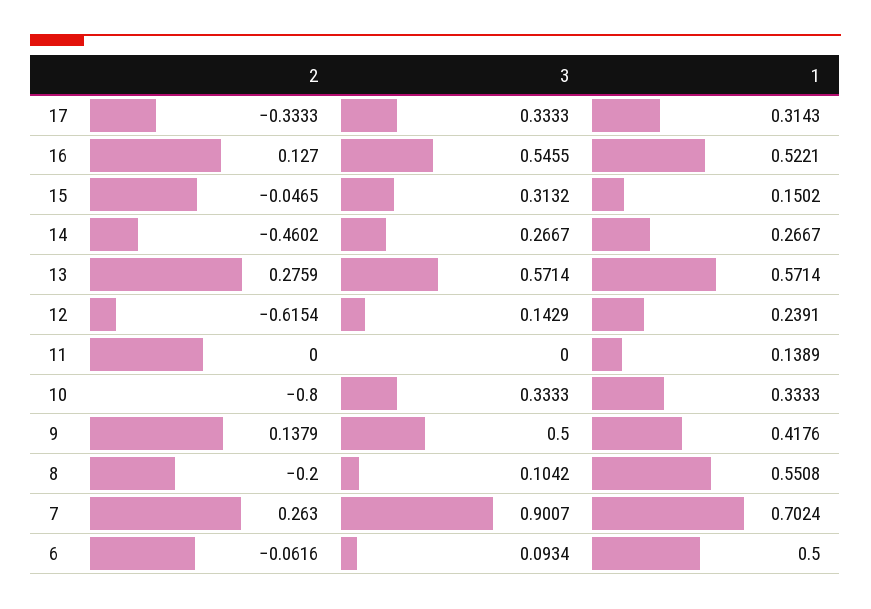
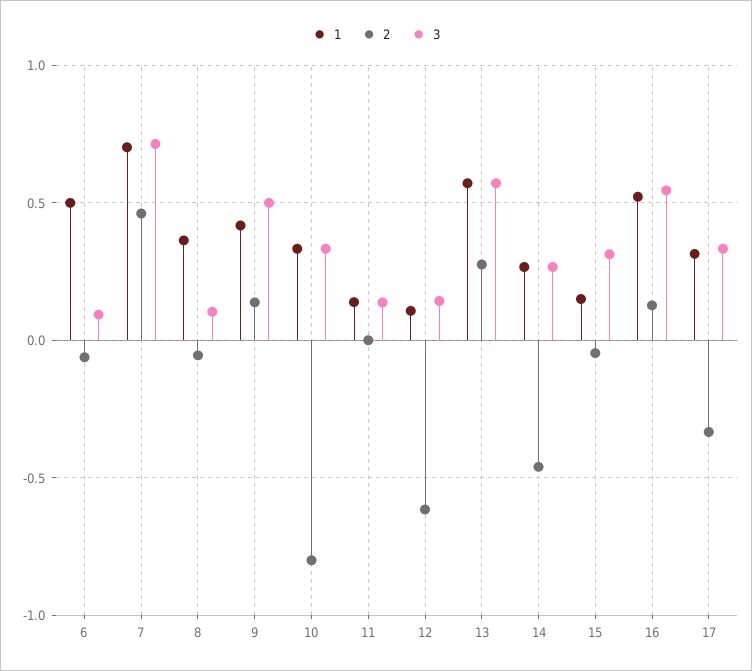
  {
    "2": {
      "17": -0.3333,
      "16": 0.127,
      "15": -0.0465,
      "14": -0.4602,
      "13": 0.2759,
      "12": -0.6154,
      "11": 0,
      "10": -0.8,
      "9": 0.1379,
-     "8": -0.2,
+     "8": -0.05,
-     "7": 0.263,
+     "7": 0.45,
      "6": -0.0616
    },
    "3": {
      "17": 0.3333,
      "16": 0.5455,
      "15": 0.3132,
      "14": 0.2667,
      "13": 0.5714,
      "12": 0.1429,
-     "11": 0,
+     "11": 0.15,
      "10": 0.3333,
      "9": 0.5,
      "8": 0.1042,
-     "7": 0.9007,
+     "7": 0.7,
      "6": 0.0934
    },
    "1": {
      "17": 0.3143,
      "16": 0.5221,
      "15": 0.1502,
      "14": 0.2667,
      "13": 0.5714,
-     "12": 0.2391,
+     "12": 0.1,
      "11": 0.1389,
      "10": 0.3333,
      "9": 0.4176,
-     "8": 0.5508,
+     "8": 0.35,
      "7": 0.7024,
      "6": 0.5
    }
  }

